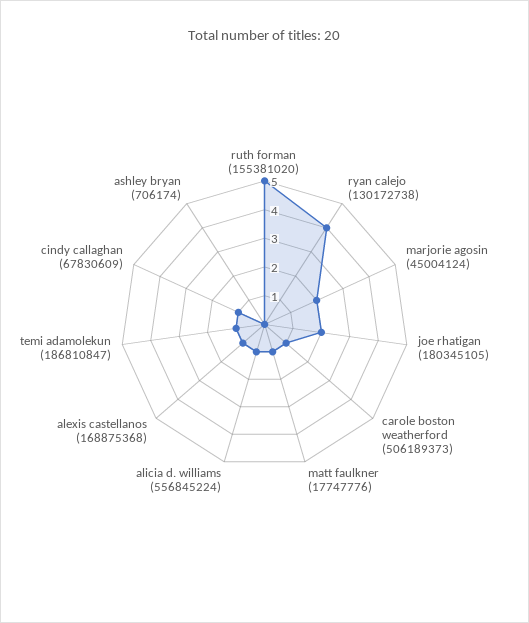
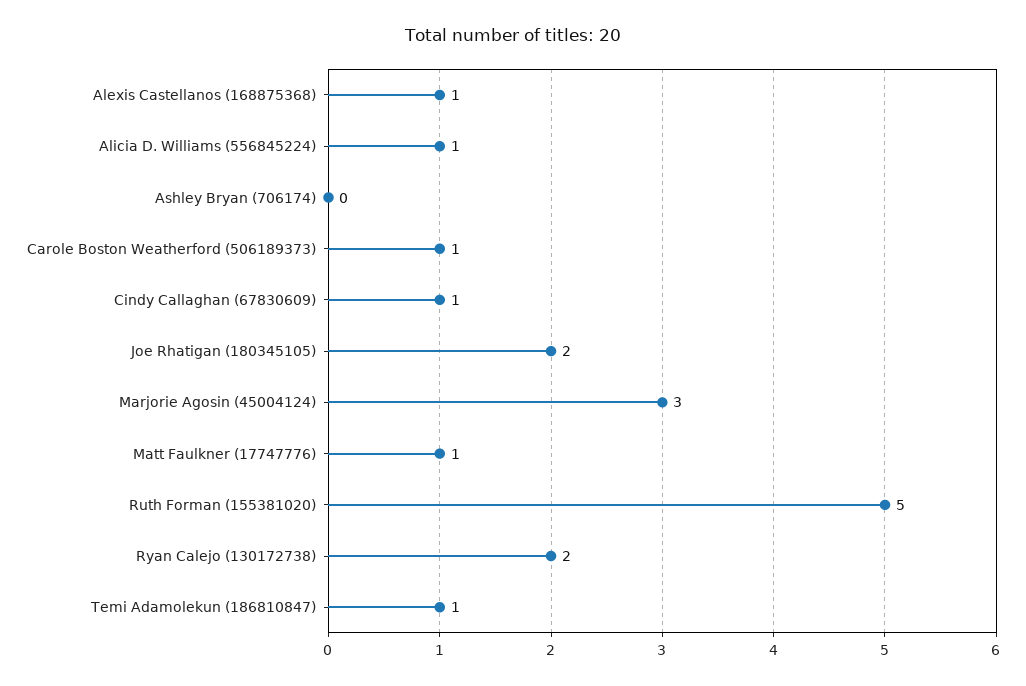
  {
    "ruth forman (155381020)": 5,
-   "ryan calejo (130172738)": 4,
+   "ryan calejo (130172738)": 2,
-   "marjorie agosin (45004124)": 2,
+   "marjorie agosin (45004124)": 3,
    "joe rhatigan (180345105)": 2,
    "carole boston weatherford (506189373)": 1,
    "matt faulkner (17747776)": 1,
    "alicia d. williams (556845224)": 1,
    "alexis castellanos (168875368)": 1,
    "temi adamolekun (186810847)": 1,
    "cindy callaghan (67830609)": 1,
    "ashley bryan (706174)": 0
  }

